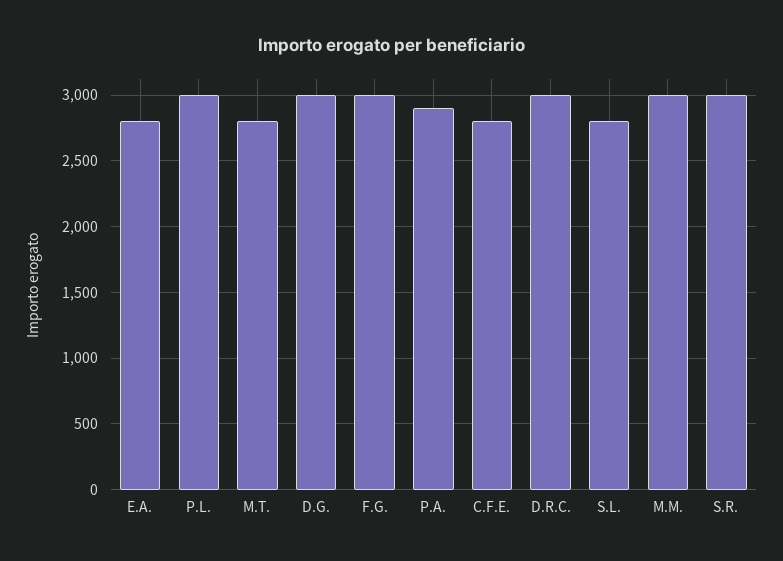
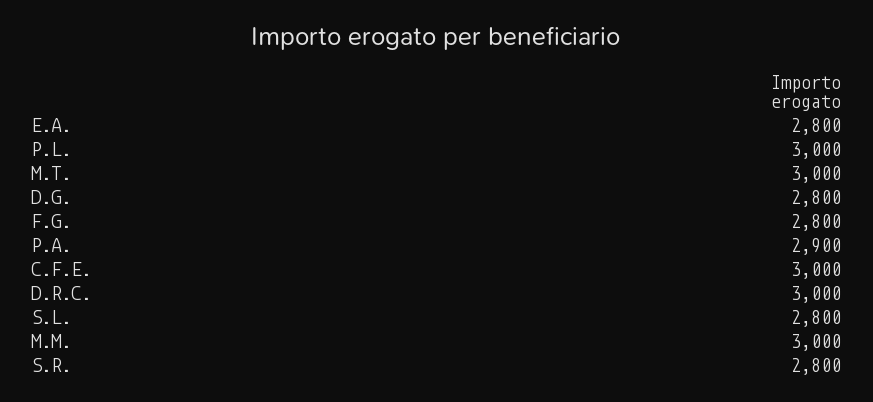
  {
    "E.A.": 2800,
    "P.L.": 3000,
-   "M.T.": 2800,
+   "M.T.": 3000,
-   "D.G.": 3000,
+   "D.G.": 2800,
-   "F.G.": 3000,
+   "F.G.": 2800,
    "P.A.": 2900,
-   "C.F.E.": 2800,
+   "C.F.E.": 3000,
    "D.R.C.": 3000,
    "S.L.": 2800,
    "M.M.": 3000,
-   "S.R.": 3000
+   "S.R.": 2800
  }

